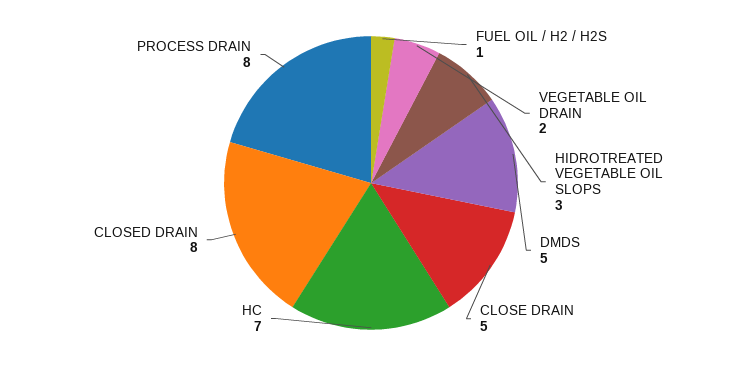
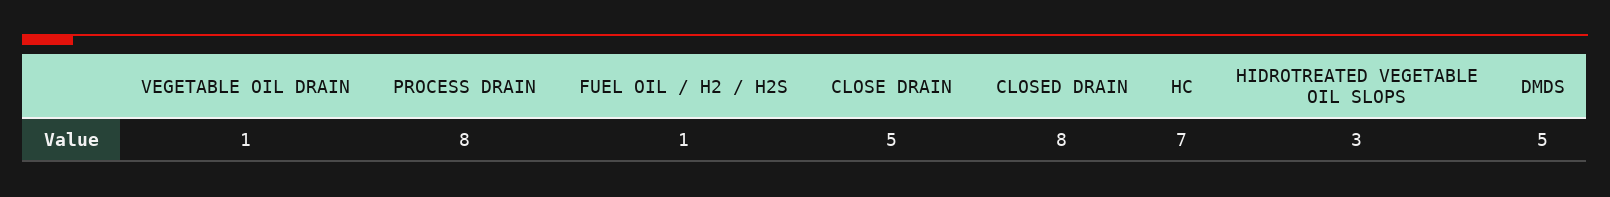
  {
    "FUEL OIL / H2 / H2S": 1,
-   "VEGETABLE OIL DRAIN": 2,
+   "VEGETABLE OIL DRAIN": 1,
    "HIDROTREATED VEGETABLE OIL SLOPS": 3,
    "DMDS": 5,
    "CLOSE DRAIN": 5,
    "HC": 7,
    "CLOSED DRAIN": 8,
    "PROCESS DRAIN": 8
  }

